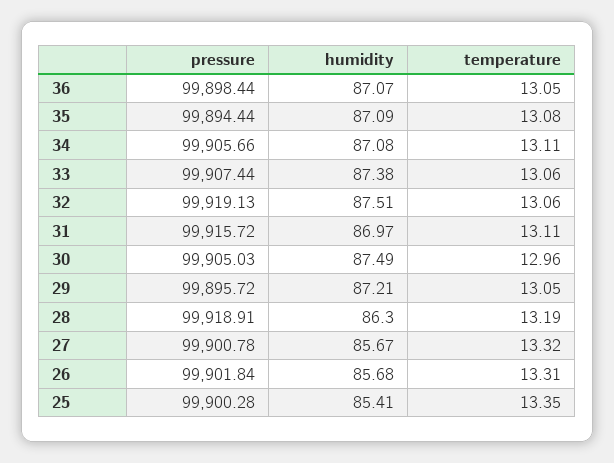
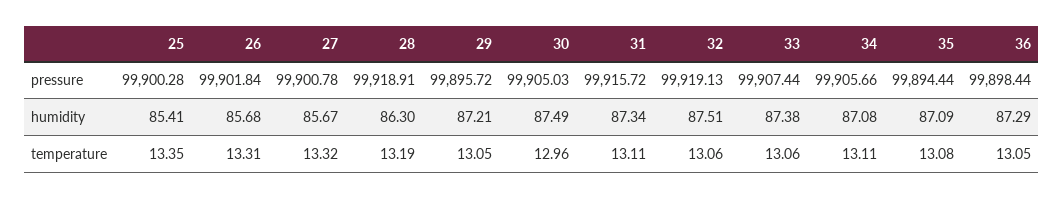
  {
    "pressure": {
      "36": 99898.44,
      "35": 99894.44,
      "34": 99905.66,
      "33": 99907.44,
      "32": 99919.13,
      "31": 99915.72,
      "30": 99905.03,
      "29": 99895.72,
      "28": 99918.91,
      "27": 99900.78,
      "26": 99901.84,
      "25": 99900.28
    },
    "humidity": {
-     "36": 87.07,
+     "36": 87.29,
      "35": 87.09,
      "34": 87.08,
      "33": 87.38,
      "32": 87.51,
-     "31": 86.97,
+     "31": 87.34,
      "30": 87.49,
      "29": 87.21,
      "28": 86.3,
      "27": 85.67,
      "26": 85.68,
      "25": 85.41
    },
    "temperature": {
      "36": 13.05,
      "35": 13.08,
      "34": 13.11,
      "33": 13.06,
      "32": 13.06,
      "31": 13.11,
      "30": 12.96,
      "29": 13.05,
      "28": 13.19,
      "27": 13.32,
      "26": 13.31,
      "25": 13.35
    }
  }

